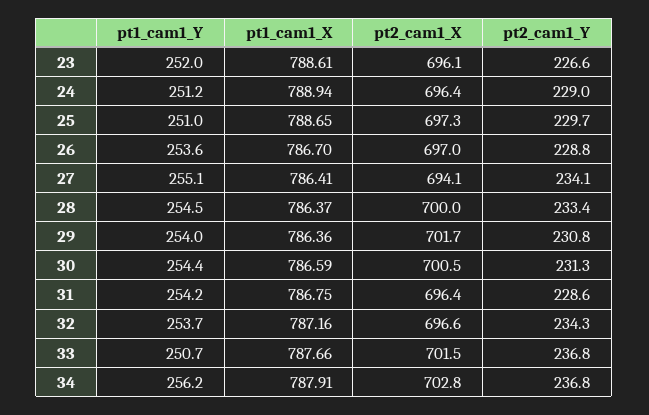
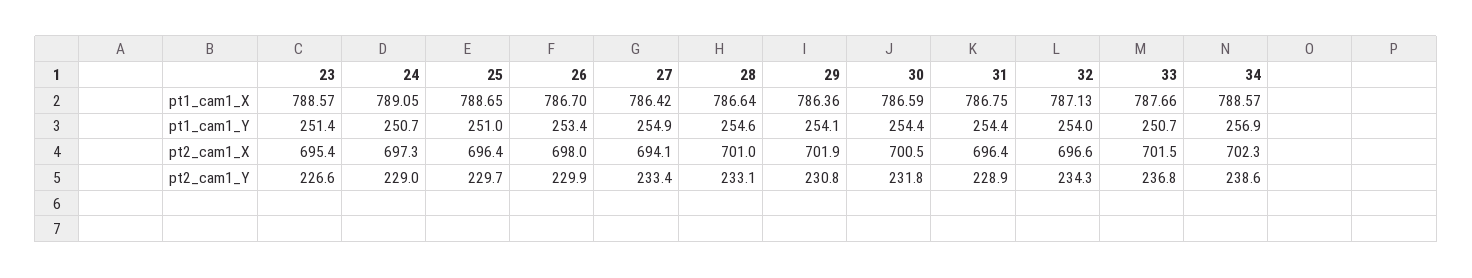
  {
    "pt1_cam1_Y": {
-     "23": 252,
+     "23": 251.4,
-     "24": 251.2,
+     "24": 250.7,
      "25": 251,
-     "26": 253.6,
+     "26": 253.4,
-     "27": 255.1,
+     "27": 254.9,
-     "28": 254.5,
+     "28": 254.6,
-     "29": 254,
+     "29": 254.1,
      "30": 254.4,
-     "31": 254.2,
+     "31": 254.4,
-     "32": 253.7,
+     "32": 254,
      "33": 250.7,
-     "34": 256.2
+     "34": 256.9
    },
    "pt1_cam1_X": {
-     "23": 788.61,
+     "23": 788.57,
-     "24": 788.94,
+     "24": 789.05,
      "25": 788.65,
      "26": 786.7,
-     "27": 786.41,
+     "27": 786.42,
-     "28": 786.37,
+     "28": 786.64,
      "29": 786.36,
      "30": 786.59,
      "31": 786.75,
-     "32": 787.16,
+     "32": 787.13,
      "33": 787.66,
-     "34": 787.91
+     "34": 788.57
    },
    "pt2_cam1_X": {
-     "23": 696.1,
+     "23": 695.4,
-     "24": 696.4,
+     "24": 697.3,
-     "25": 697.3,
+     "25": 696.4,
-     "26": 697,
+     "26": 698,
      "27": 694.1,
-     "28": 700,
+     "28": 701,
-     "29": 701.7,
+     "29": 701.9,
      "30": 700.5,
      "31": 696.4,
      "32": 696.6,
      "33": 701.5,
-     "34": 702.8
+     "34": 702.3
    },
    "pt2_cam1_Y": {
      "23": 226.6,
      "24": 229,
      "25": 229.7,
-     "26": 228.8,
+     "26": 229.9,
-     "27": 234.1,
+     "27": 233.4,
-     "28": 233.4,
+     "28": 233.1,
      "29": 230.8,
-     "30": 231.3,
+     "30": 231.8,
-     "31": 228.6,
+     "31": 228.9,
      "32": 234.3,
      "33": 236.8,
-     "34": 236.8
+     "34": 238.6
    }
  }

